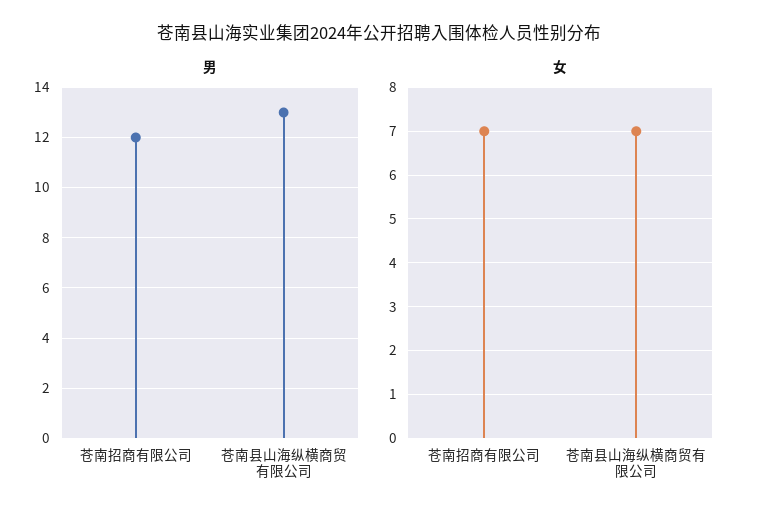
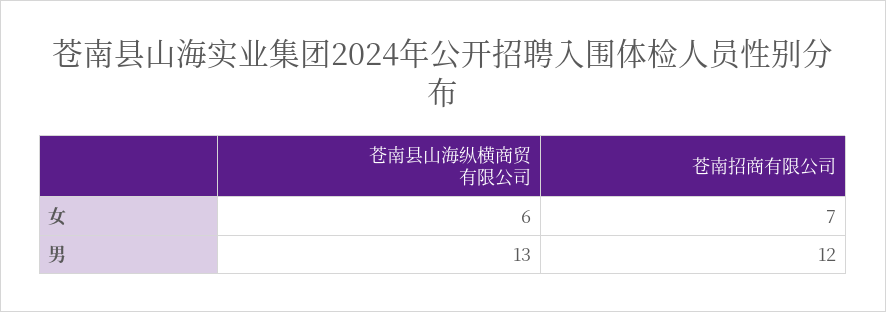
  {
    "男": {
      "苍南招商有限公司": 12,
      "苍南县山海纵横商贸有限公司": 13
    },
    "女": {
      "苍南招商有限公司": 7,
-     "苍南县山海纵横商贸有限公司": 7
+     "苍南县山海纵横商贸有限公司": 6
    }
  }

